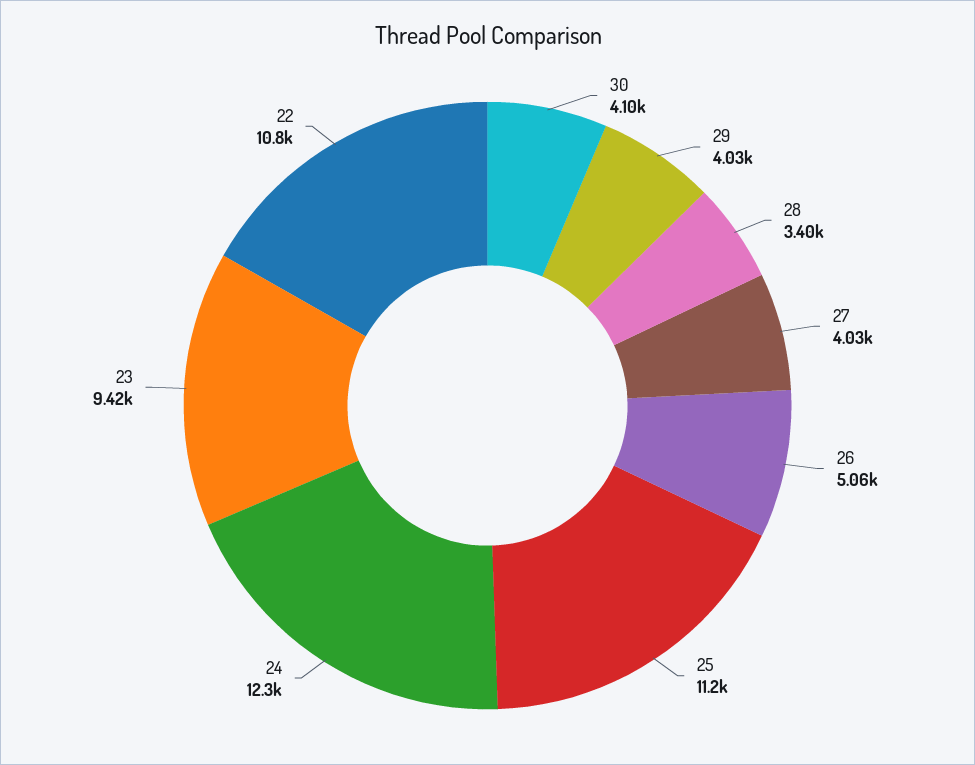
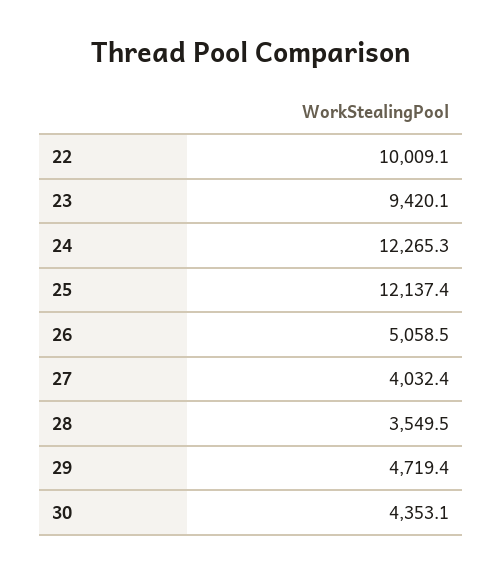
  {
-   "30": 4100,
+   "30": 4353.1,
-   "29": 4030,
+   "29": 4719.4,
-   "28": 3400,
+   "28": 3549.5,
    "27": 4032.4,
    "26": 5058.5,
-   "25": 11200,
+   "25": 12137.4,
    "24": 12265.3,
    "23": 9420.1,
-   "22": 10800
+   "22": 10009.1
  }

